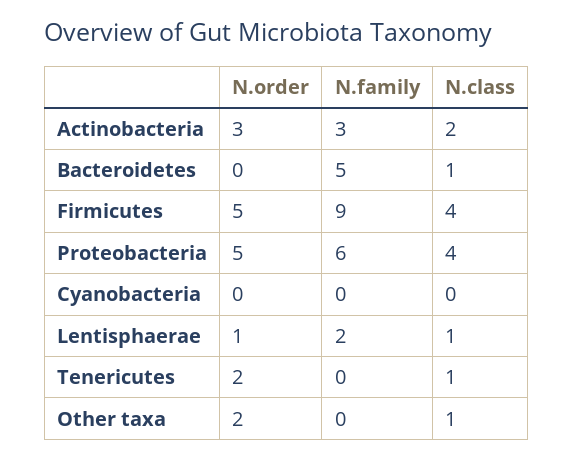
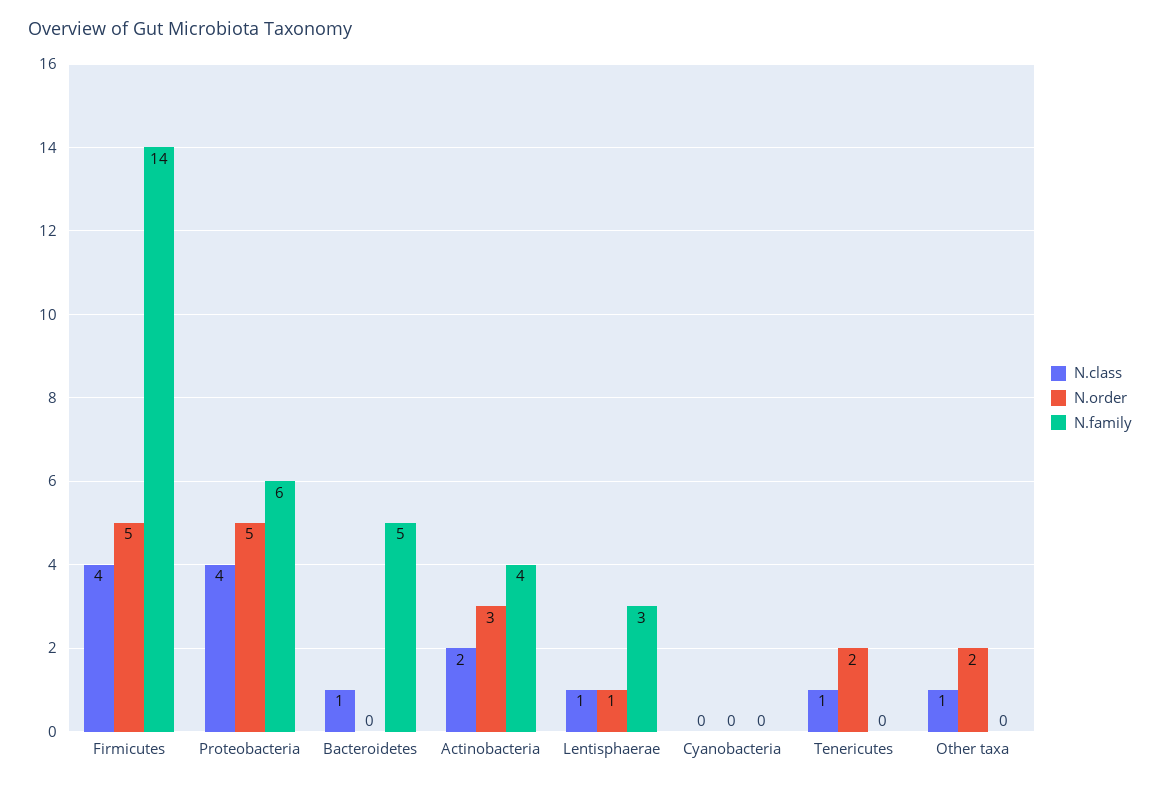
  {
    "N.order": {
      "Actinobacteria": 3,
      "Bacteroidetes": 0,
      "Firmicutes": 5,
      "Proteobacteria": 5,
      "Cyanobacteria": 0,
      "Lentisphaerae": 1,
      "Tenericutes": 2,
      "Other taxa": 2
    },
    "N.family": {
-     "Actinobacteria": 3,
+     "Actinobacteria": 4,
      "Bacteroidetes": 5,
-     "Firmicutes": 9,
+     "Firmicutes": 14,
      "Proteobacteria": 6,
      "Cyanobacteria": 0,
-     "Lentisphaerae": 2,
+     "Lentisphaerae": 3,
      "Tenericutes": 0,
      "Other taxa": 0
    },
    "N.class": {
      "Actinobacteria": 2,
      "Bacteroidetes": 1,
      "Firmicutes": 4,
      "Proteobacteria": 4,
      "Cyanobacteria": 0,
      "Lentisphaerae": 1,
      "Tenericutes": 1,
      "Other taxa": 1
    }
  }

